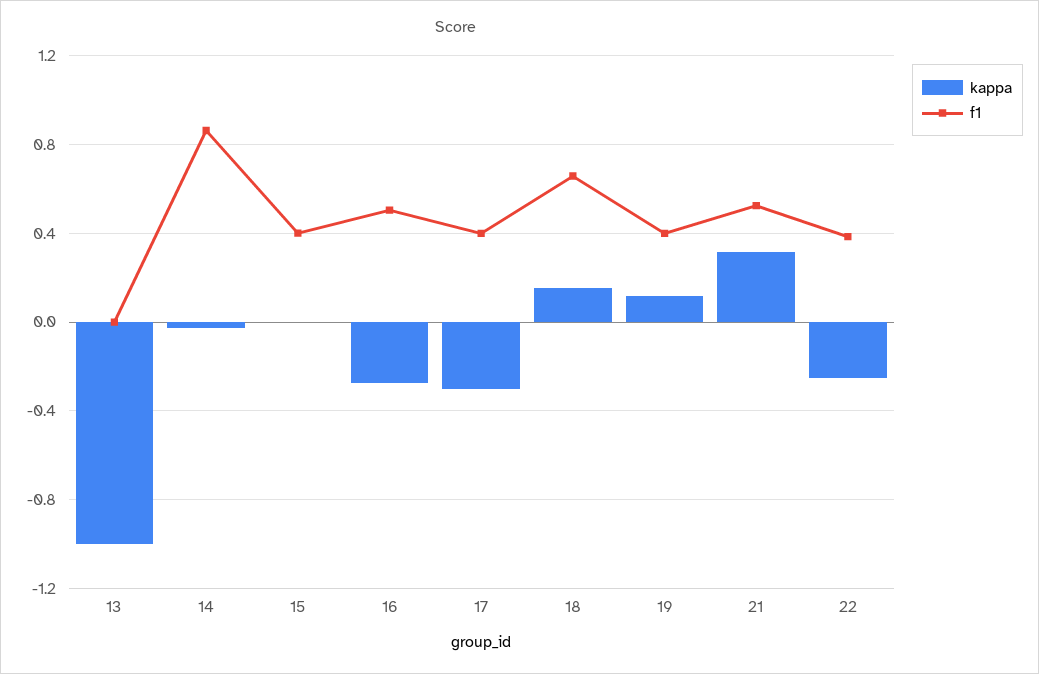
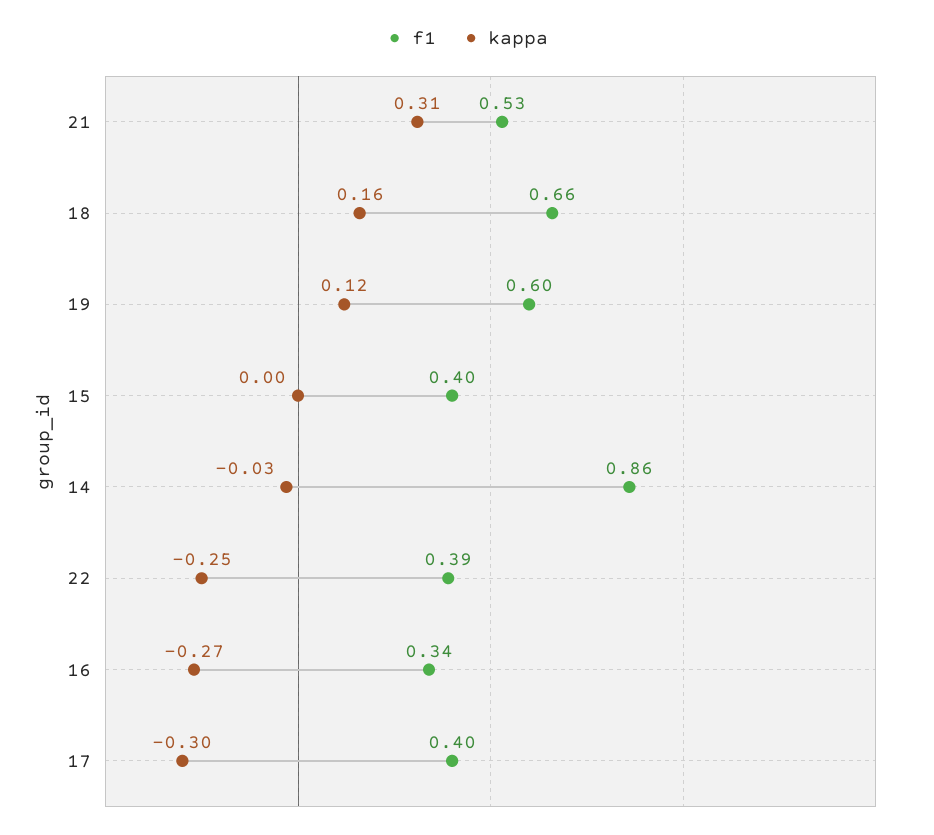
  {
    "kappa": {
-     "13": -1,
      "14": -0.03,
      "15": 0,
      "16": -0.27,
      "17": -0.3,
      "18": 0.16,
      "19": 0.12,
      "21": 0.31,
      "22": -0.25
    },
    "f1": {
-     "13": 0,
      "14": 0.86,
      "15": 0.4,
-     "16": 0.5,
+     "16": 0.34,
      "17": 0.4,
      "18": 0.66,
-     "19": 0.4,
+     "19": 0.6,
      "21": 0.53,
      "22": 0.39
    }
  }

